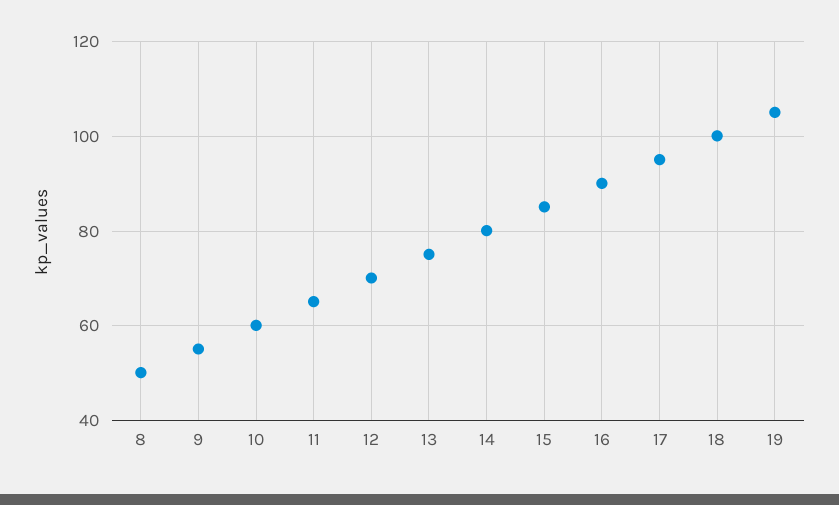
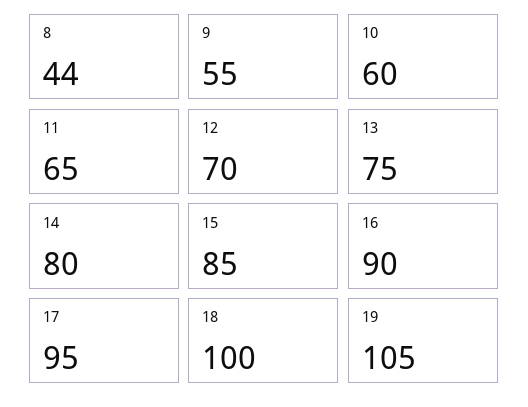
  {
-   "8": 50,
+   "8": 44,
    "9": 55,
    "10": 60,
    "11": 65,
    "12": 70,
    "13": 75,
    "14": 80,
    "15": 85,
    "16": 90,
    "17": 95,
    "18": 100,
    "19": 105
  }

